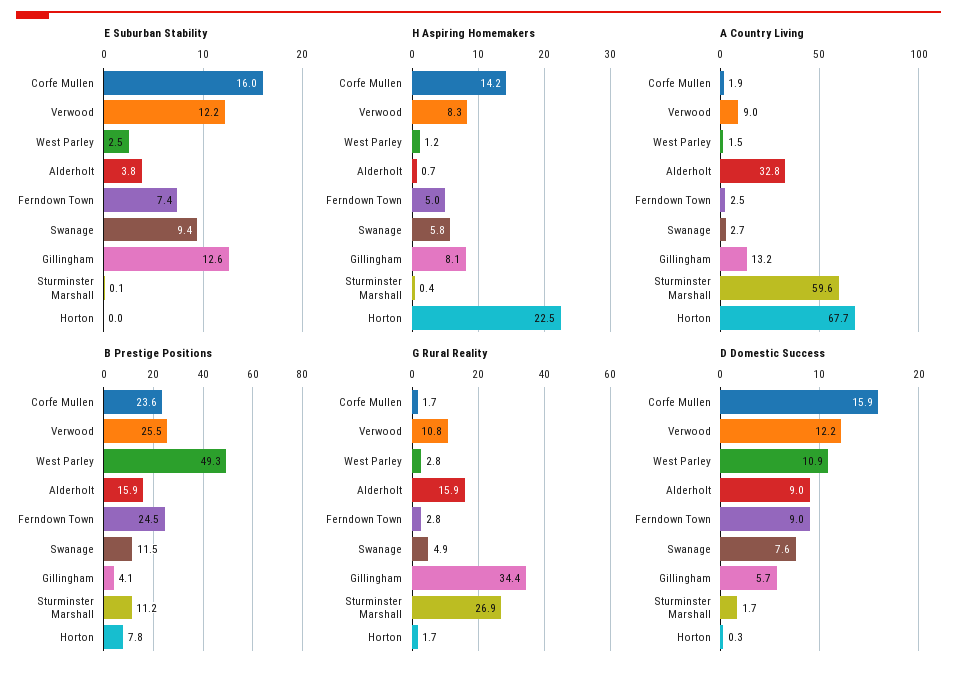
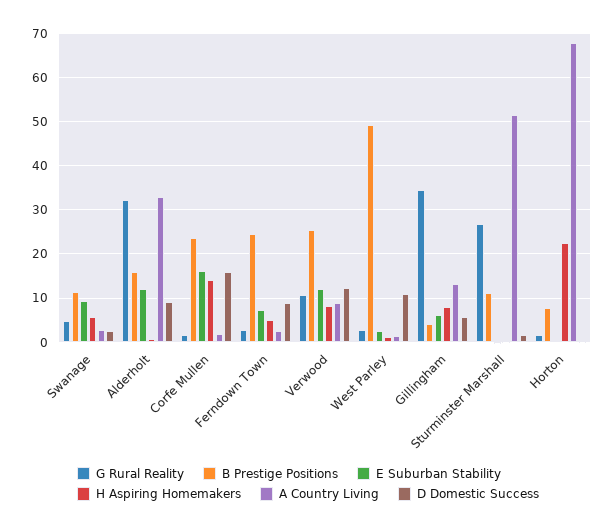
  {
    "E Suburban Stability": {
      "Corfe Mullen": 16,
      "Verwood": 12.2,
      "West Parley": 2.5,
-     "Alderholt": 3.8,
+     "Alderholt": 12,
      "Ferndown Town": 7.4,
      "Swanage": 9.4,
-     "Gillingham": 12.6,
+     "Gillingham": 6,
      "Sturminster Marshall": 0.1,
      "Horton": 0
    },
    "H Aspiring Homemakers": {
      "Corfe Mullen": 14.2,
      "Verwood": 8.3,
      "West Parley": 1.2,
      "Alderholt": 0.7,
      "Ferndown Town": 5,
      "Swanage": 5.8,
      "Gillingham": 8.1,
      "Sturminster Marshall": 0.4,
      "Horton": 22.5
    },
    "A Country Living": {
      "Corfe Mullen": 1.9,
      "Verwood": 9,
      "West Parley": 1.5,
      "Alderholt": 32.8,
      "Ferndown Town": 2.5,
      "Swanage": 2.7,
      "Gillingham": 13.2,
-     "Sturminster Marshall": 59.6,
+     "Sturminster Marshall": 52,
      "Horton": 67.7
    },
    "B Prestige Positions": {
      "Corfe Mullen": 23.6,
      "Verwood": 25.5,
      "West Parley": 49.3,
      "Alderholt": 15.9,
      "Ferndown Town": 24.5,
      "Swanage": 11.5,
      "Gillingham": 4.1,
      "Sturminster Marshall": 11.2,
      "Horton": 7.8
    },
    "G Rural Reality": {
      "Corfe Mullen": 1.7,
      "Verwood": 10.8,
      "West Parley": 2.8,
-     "Alderholt": 15.9,
+     "Alderholt": 32,
      "Ferndown Town": 2.8,
      "Swanage": 4.9,
      "Gillingham": 34.4,
      "Sturminster Marshall": 26.9,
      "Horton": 1.7
    },
    "D Domestic Success": {
      "Corfe Mullen": 15.9,
      "Verwood": 12.2,
      "West Parley": 10.9,
      "Alderholt": 9,
      "Ferndown Town": 9,
-     "Swanage": 7.6,
+     "Swanage": 2,
      "Gillingham": 5.7,
      "Sturminster Marshall": 1.7,
      "Horton": 0.3
    }
  }

